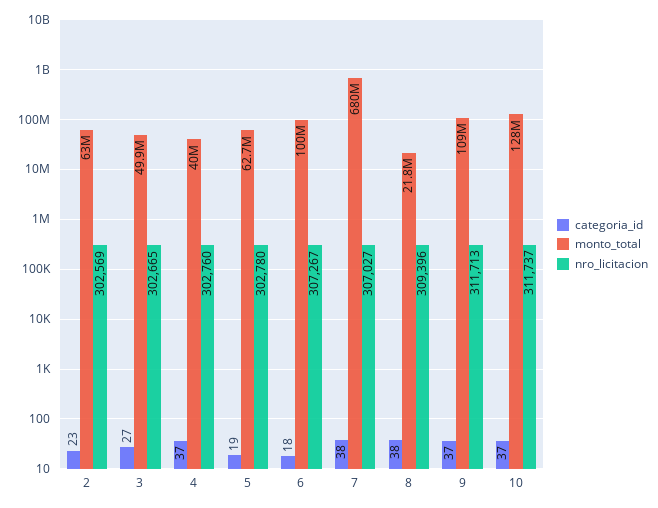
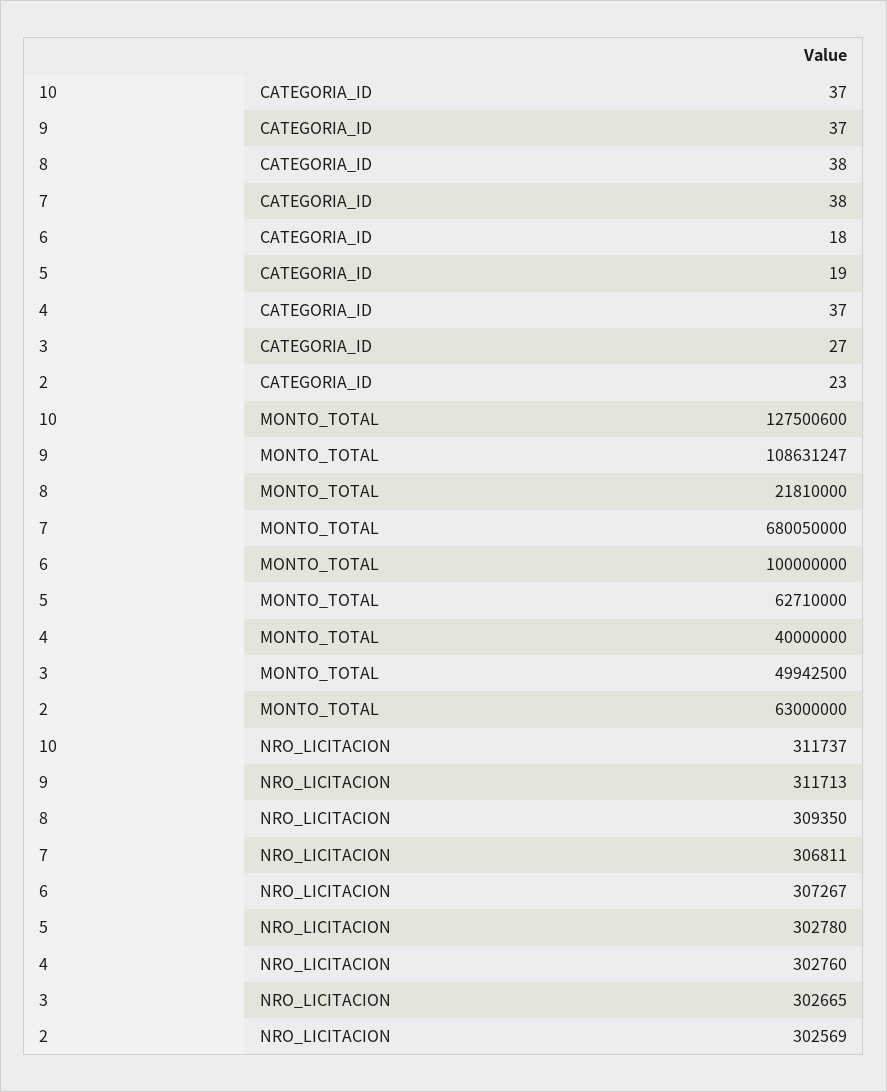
  {
    "categoria_id": {
      "2": 23,
      "3": 27,
      "4": 37,
      "5": 19,
      "6": 18,
      "7": 38,
      "8": 38,
      "9": 37,
      "10": 37
    },
    "monto_total": {
      "2": 63000000,
      "3": 49942500,
      "4": 40000000,
      "5": 62710000,
      "6": 100000000,
      "7": 680050000,
      "8": 21810000,
      "9": 108631247,
      "10": 127500600
    },
    "nro_licitacion": {
      "2": 302569,
      "3": 302665,
      "4": 302760,
      "5": 302780,
      "6": 307267,
-     "7": 307027,
+     "7": 306811,
-     "8": 309396,
+     "8": 309350,
      "9": 311713,
      "10": 311737
    }
  }

